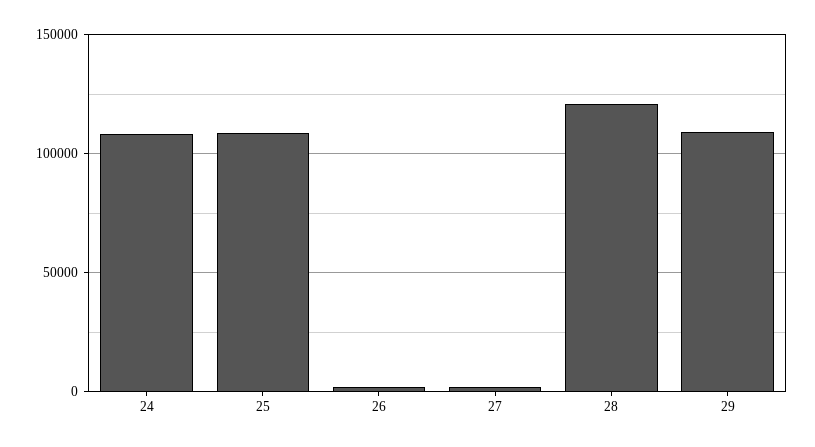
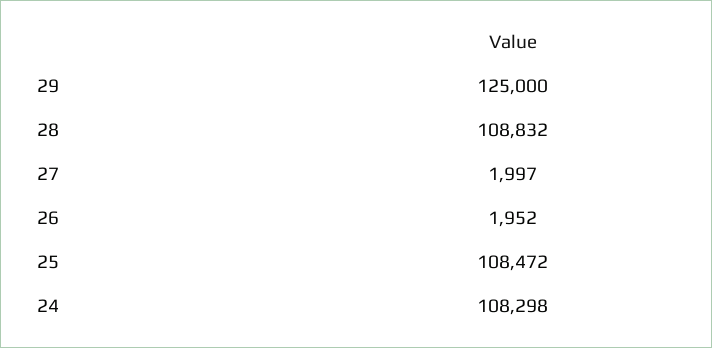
  {
    "24": 108298,
    "25": 108472,
    "26": 1952,
    "27": 1997,
-   "28": 120000,
+   "28": 108832,
-   "29": 110000
+   "29": 125000
  }

